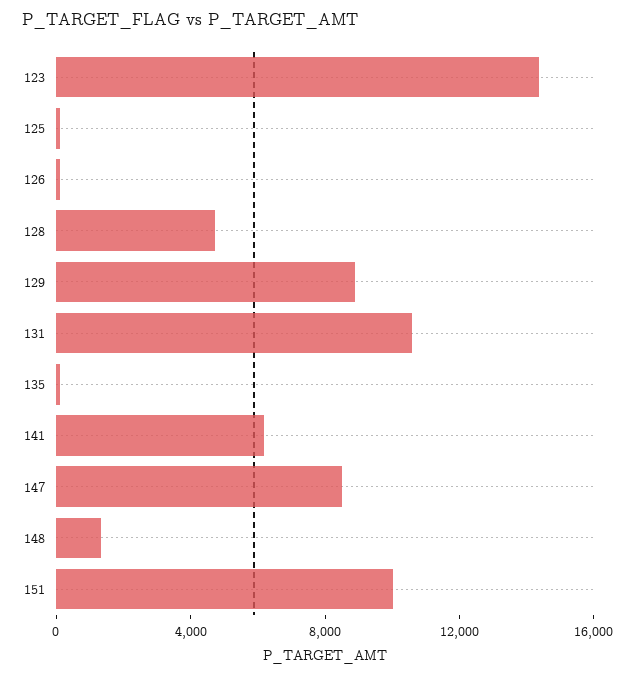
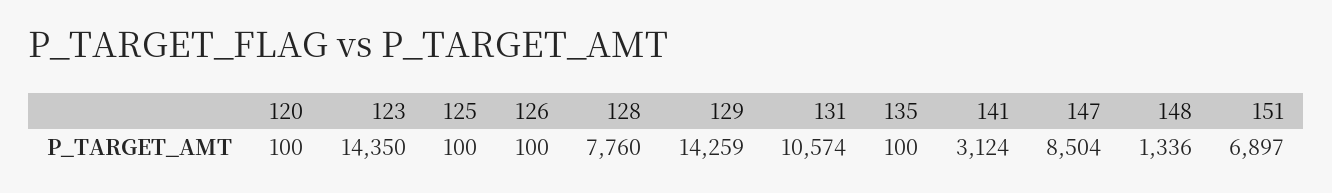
  {
    "123": 14350,
    "125": 100,
    "126": 100,
-   "128": 5000,
+   "128": 7760,
-   "129": 9000,
+   "129": 14259,
    "131": 10574,
    "135": 100,
-   "141": 6000,
+   "141": 3124,
    "147": 8504,
    "148": 1336,
-   "151": 10000
+   "151": 6897,
+   "120": 100
  }

